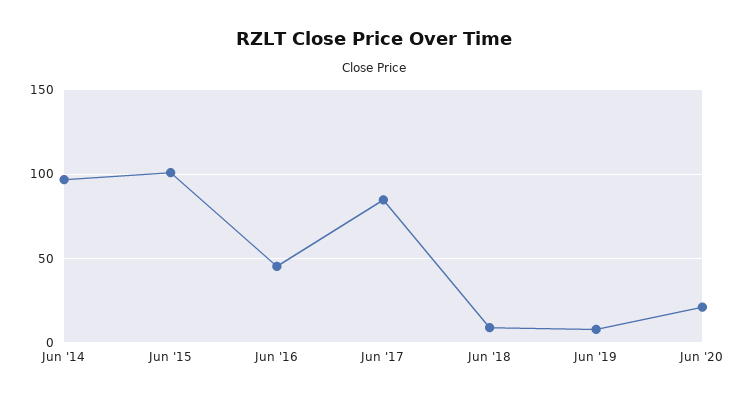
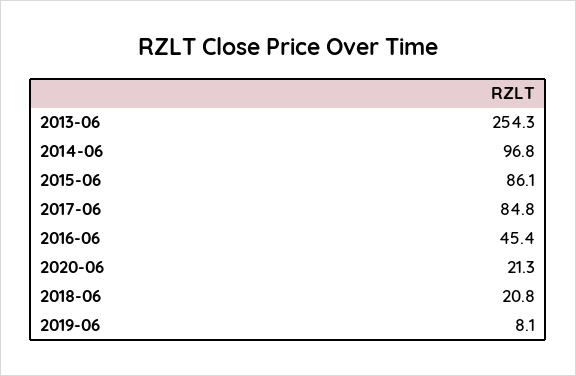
  {
    "Jun '14": 96.8,
-   "Jun '15": 100,
+   "Jun '15": 86.1,
    "Jun '16": 45.4,
    "Jun '17": 84.8,
-   "Jun '18": 10,
+   "Jun '18": 20.8,
    "Jun '19": 8.1,
-   "Jun '20": 21.3
+   "Jun '20": 21.3,
+   "2013-06": 254.3
  }

